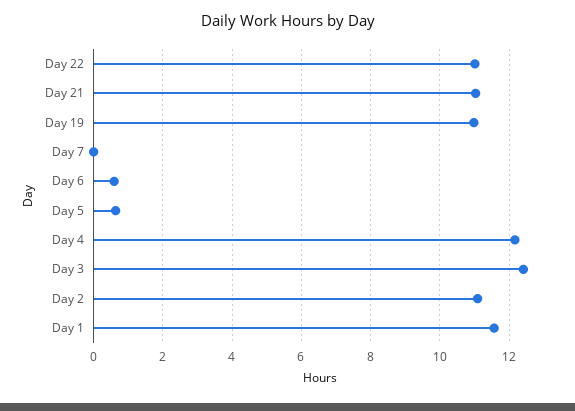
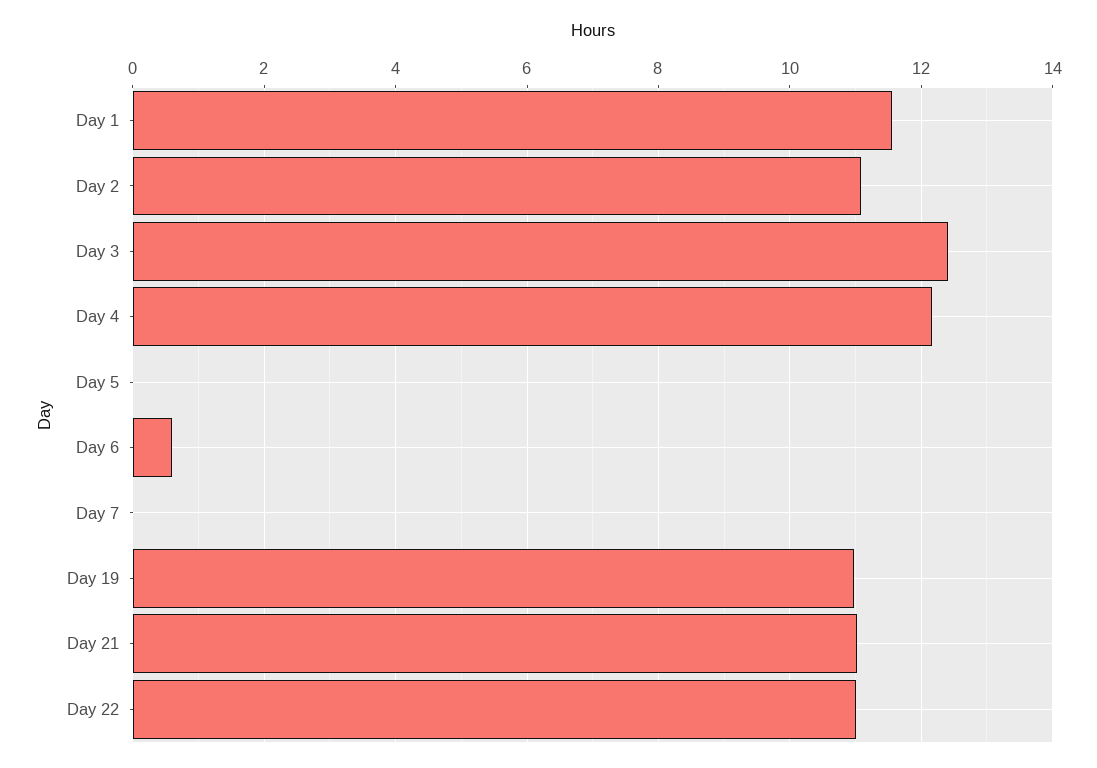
  {
    "Day 22": 11,
    "Day 21": 11,
    "Day 19": 11,
    "Day 7": 0,
    "Day 6": 0.6,
-   "Day 5": 0.6,
+   "Day 5": 0,
    "Day 4": 12.2,
    "Day 3": 12.4,
    "Day 2": 11,
    "Day 1": 11.6
  }

